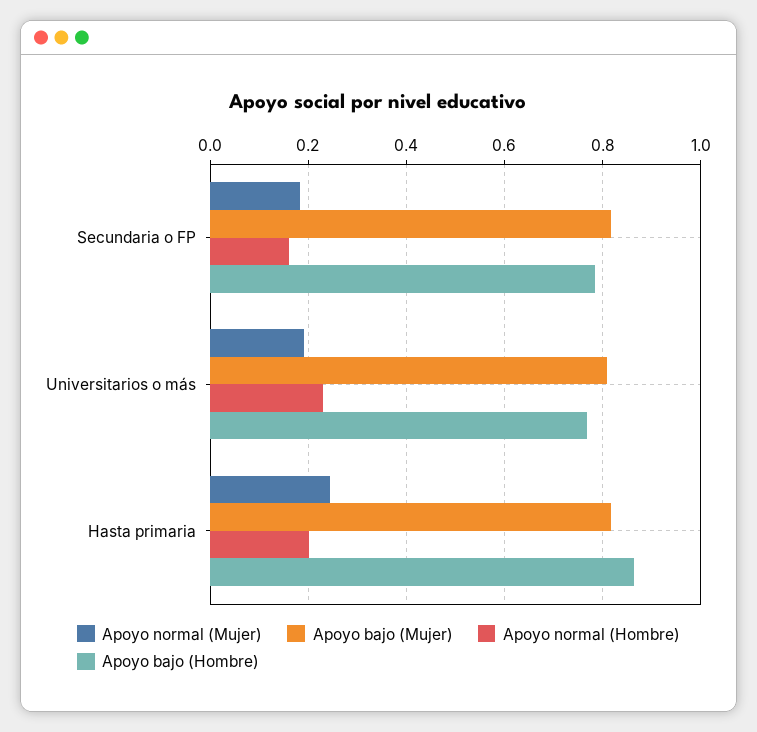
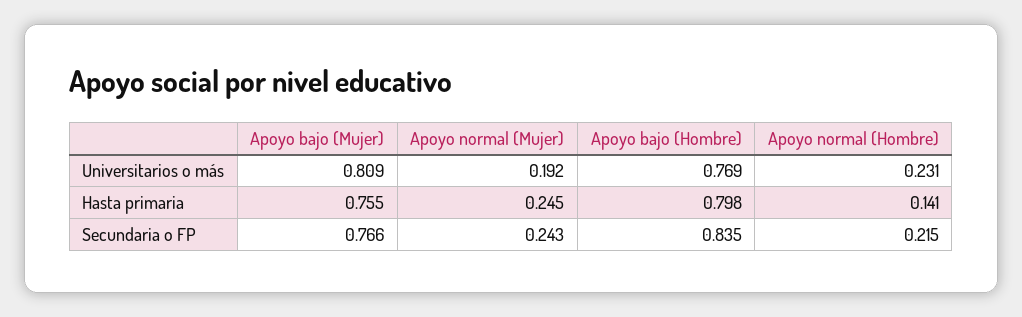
  {
    "Apoyo normal (Mujer)": {
-     "Secundaria o FP": 0.18,
+     "Secundaria o FP": 0.243,
      "Universitarios o más": 0.192,
      "Hasta primaria": 0.245
    },
    "Apoyo bajo (Mujer)": {
-     "Secundaria o FP": 0.82,
+     "Secundaria o FP": 0.766,
      "Universitarios o más": 0.809,
-     "Hasta primaria": 0.82
+     "Hasta primaria": 0.755
    },
    "Apoyo normal (Hombre)": {
-     "Secundaria o FP": 0.16,
+     "Secundaria o FP": 0.215,
      "Universitarios o más": 0.231,
-     "Hasta primaria": 0.2
+     "Hasta primaria": 0.141
    },
    "Apoyo bajo (Hombre)": {
-     "Secundaria o FP": 0.78,
+     "Secundaria o FP": 0.835,
      "Universitarios o más": 0.769,
-     "Hasta primaria": 0.86
+     "Hasta primaria": 0.798
    }
  }

